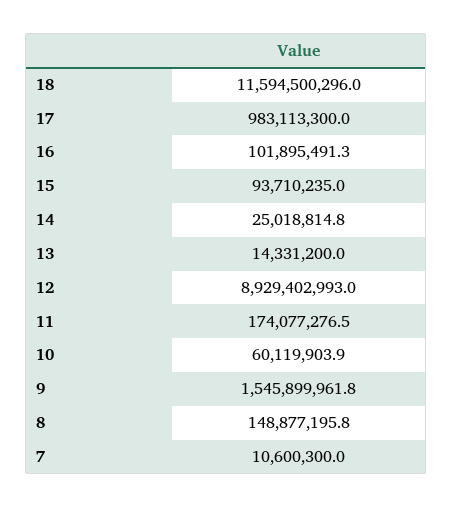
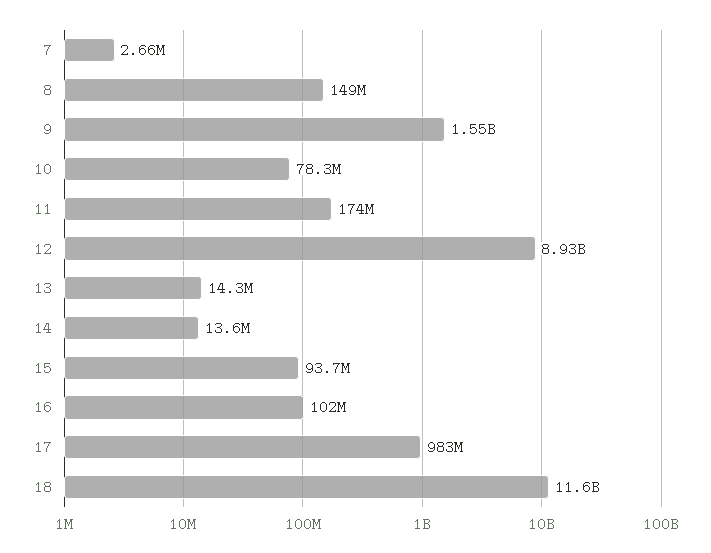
  {
    "18": 11594500296,
    "17": 983113300,
    "16": 101895491.3,
    "15": 93710235,
-   "14": 25018814.8,
+   "14": 13600000,
    "13": 14331200,
    "12": 8929402993,
    "11": 174077276.5,
-   "10": 60119903.9,
+   "10": 78300000,
    "9": 1545899961.8,
    "8": 148877195.8,
-   "7": 10600300
+   "7": 2660000
  }

